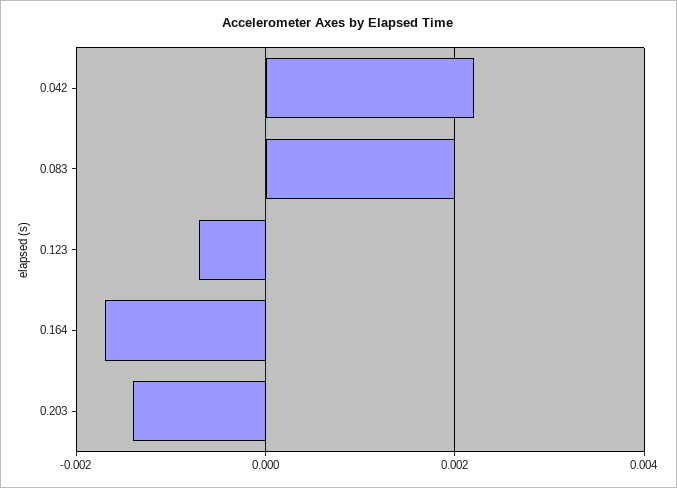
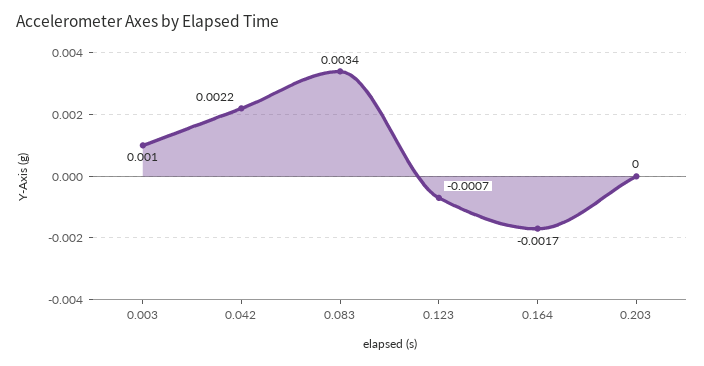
  {
    "0.042": 0.0022,
-   "0.083": 0.002,
+   "0.083": 0.0034,
    "0.123": -0.0007,
    "0.164": -0.0017,
-   "0.203": -0.0015
+   "0.203": 0,
+   "0.003": 0.001
  }

